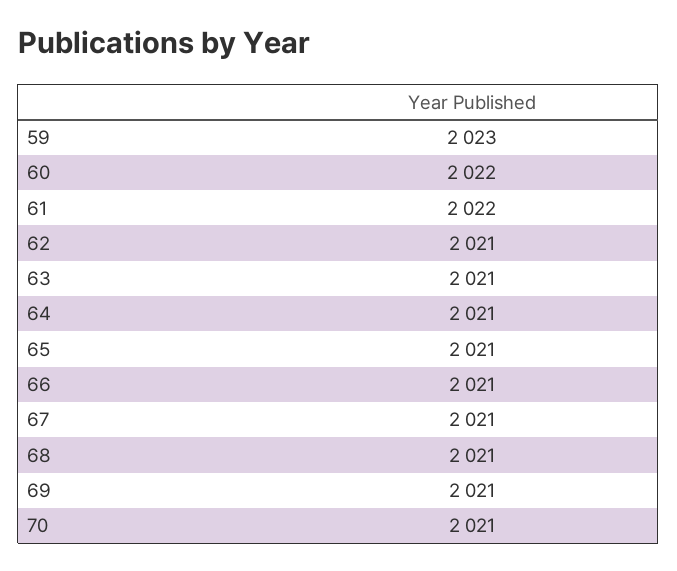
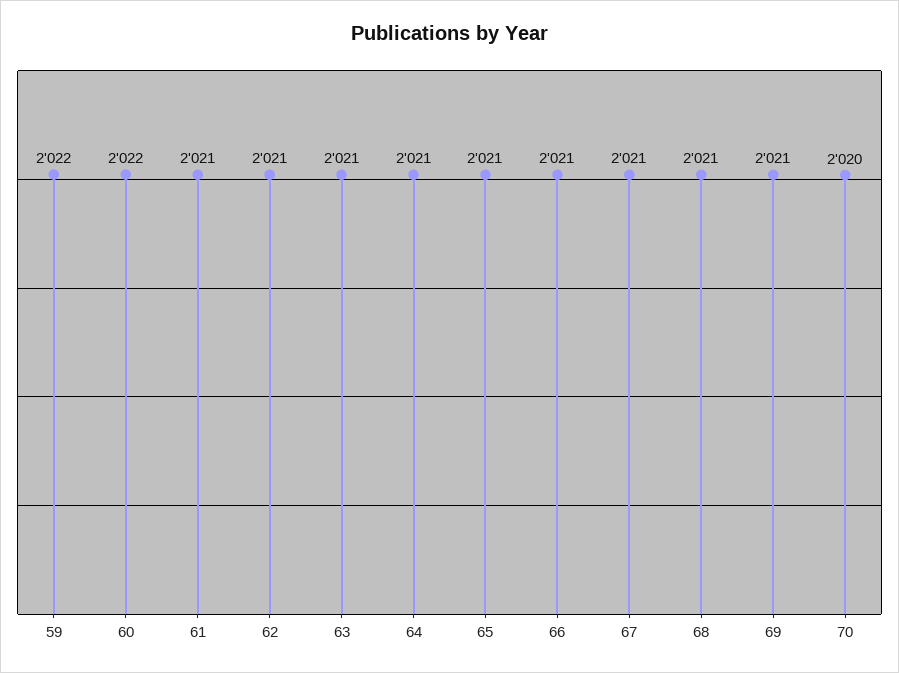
  {
-   "59": 2023,
+   "59": 2022,
    "60": 2022,
-   "61": 2022,
+   "61": 2021,
    "62": 2021,
    "63": 2021,
    "64": 2021,
    "65": 2021,
    "66": 2021,
    "67": 2021,
    "68": 2021,
    "69": 2021,
-   "70": 2021
+   "70": 2020
  }

